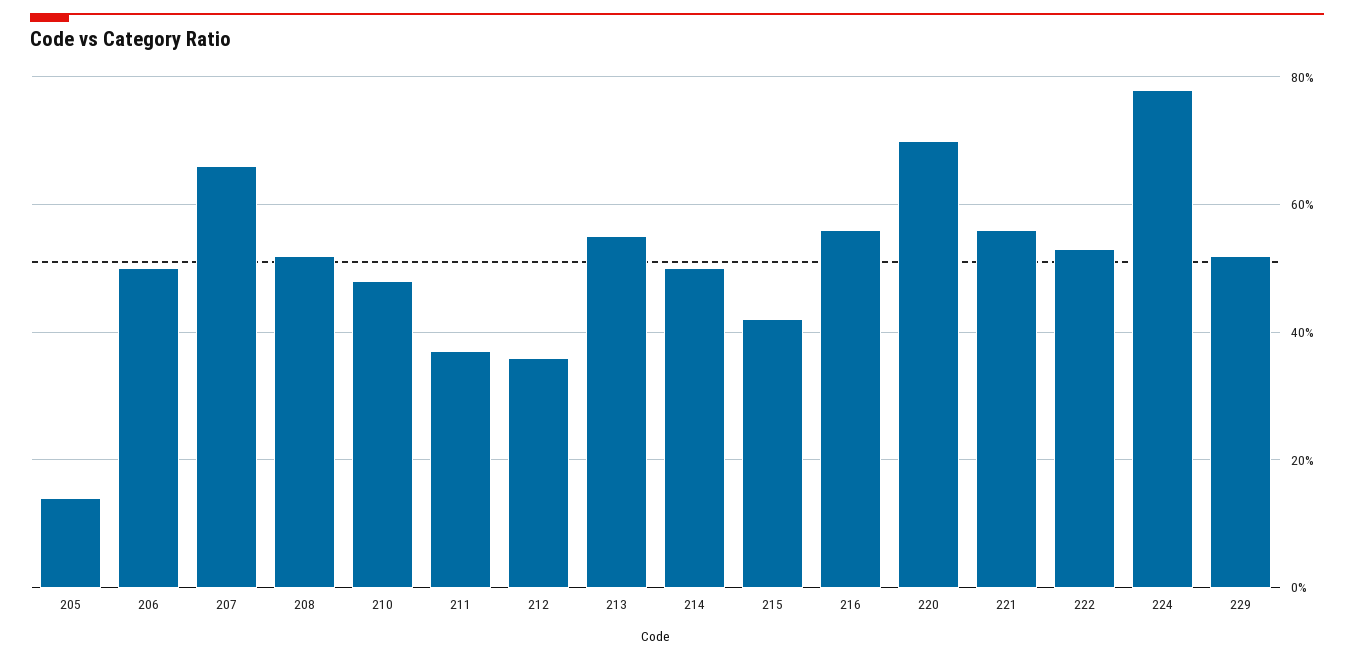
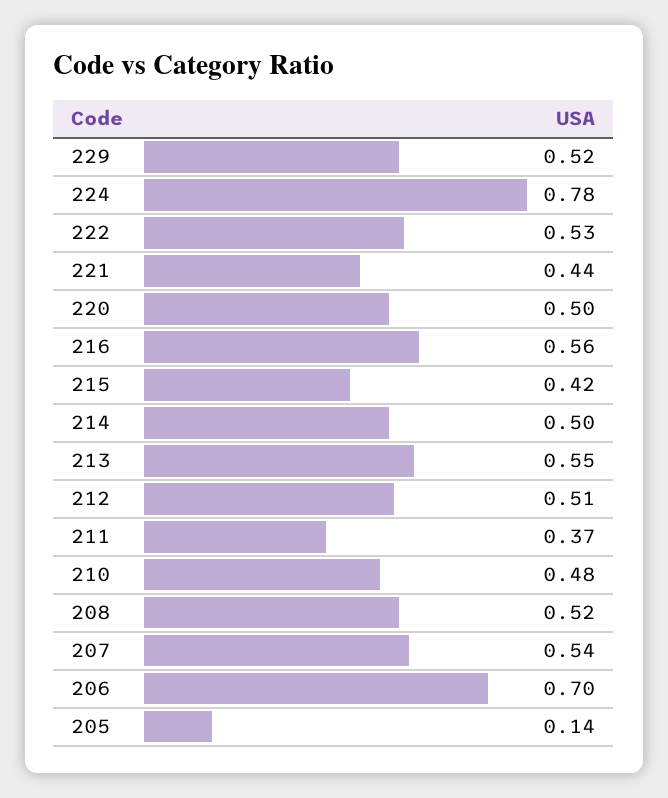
  {
    "205": 0.14,
-   "206": 0.5,
+   "206": 0.7,
-   "207": 0.65,
+   "207": 0.54,
    "208": 0.52,
    "210": 0.48,
    "211": 0.37,
-   "212": 0.35,
+   "212": 0.51,
    "213": 0.55,
    "214": 0.5,
    "215": 0.42,
    "216": 0.56,
-   "220": 0.7,
+   "220": 0.5,
-   "221": 0.55,
+   "221": 0.44,
    "222": 0.53,
    "224": 0.78,
    "229": 0.52
  }

